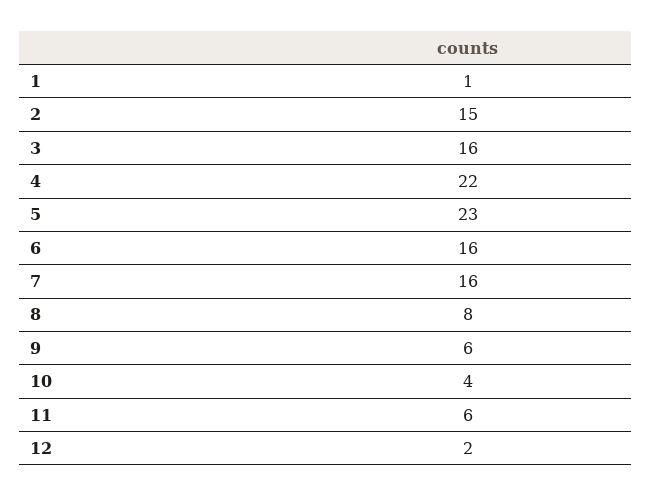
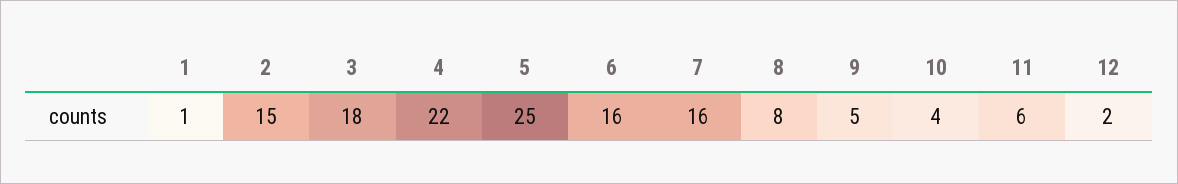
  {
    "1": 1,
    "2": 15,
-   "3": 16,
+   "3": 18,
    "4": 22,
-   "5": 23,
+   "5": 25,
    "6": 16,
    "7": 16,
    "8": 8,
-   "9": 6,
+   "9": 5,
    "10": 4,
    "11": 6,
    "12": 2
  }

